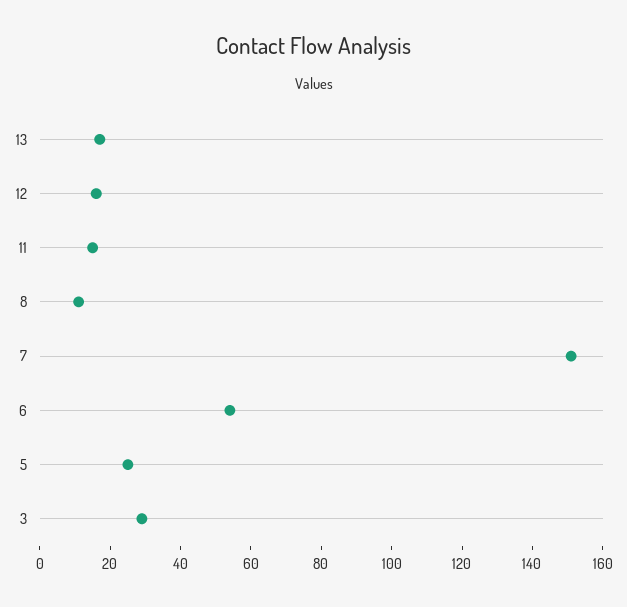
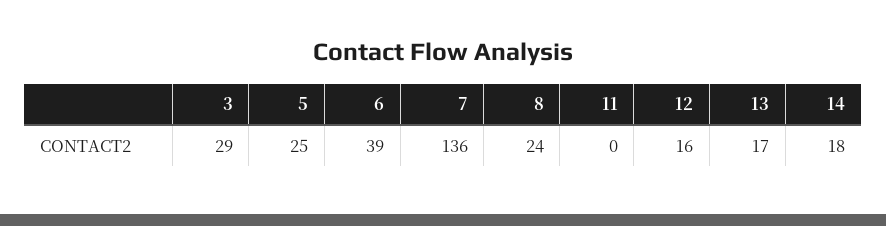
  {
    "13": 17,
    "12": 16,
-   "11": 15,
+   "11": 0,
-   "8": 10,
+   "8": 24,
-   "7": 150,
+   "7": 136,
-   "6": 55,
+   "6": 39,
    "5": 25,
-   "3": 29
+   "3": 29,
+   "14": 18
  }

